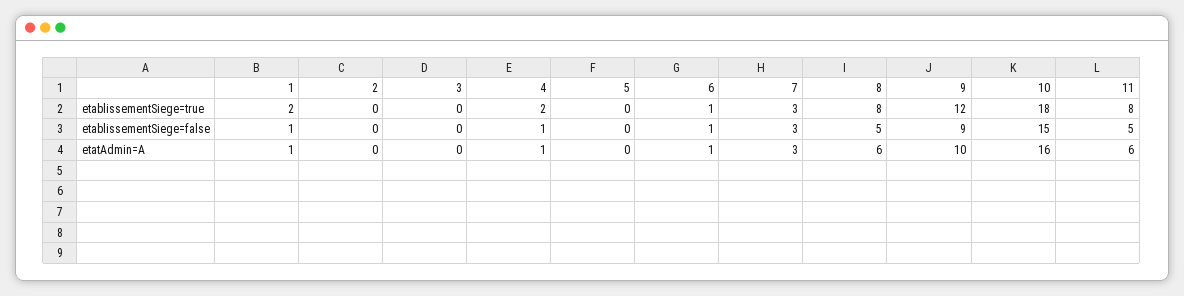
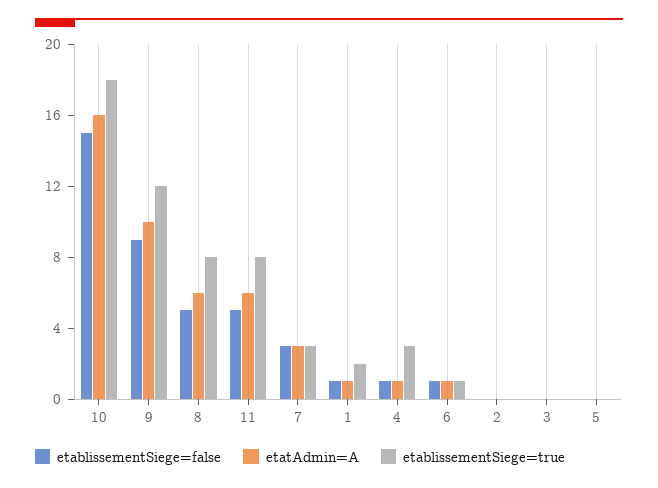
  {
    "etablissementSiege=true": {
      "1": 2,
      "2": 0,
      "3": 0,
-     "4": 2,
+     "4": 3,
      "5": 0,
      "6": 1,
      "7": 3,
      "8": 8,
      "9": 12,
      "10": 18,
      "11": 8
    },
    "etablissementSiege=false": {
      "1": 1,
      "2": 0,
      "3": 0,
      "4": 1,
      "5": 0,
      "6": 1,
      "7": 3,
      "8": 5,
      "9": 9,
      "10": 15,
      "11": 5
    },
    "etatAdmin=A": {
      "1": 1,
      "2": 0,
      "3": 0,
      "4": 1,
      "5": 0,
      "6": 1,
      "7": 3,
      "8": 6,
      "9": 10,
      "10": 16,
      "11": 6
    }
  }

